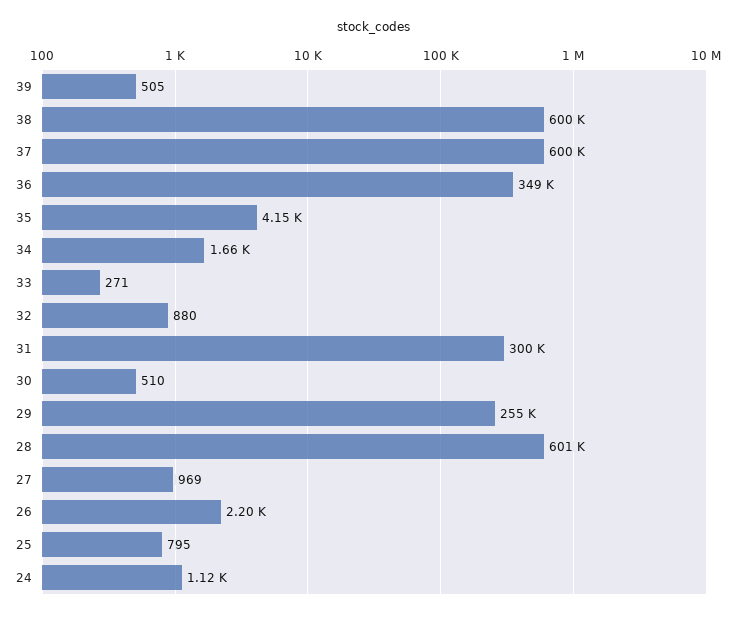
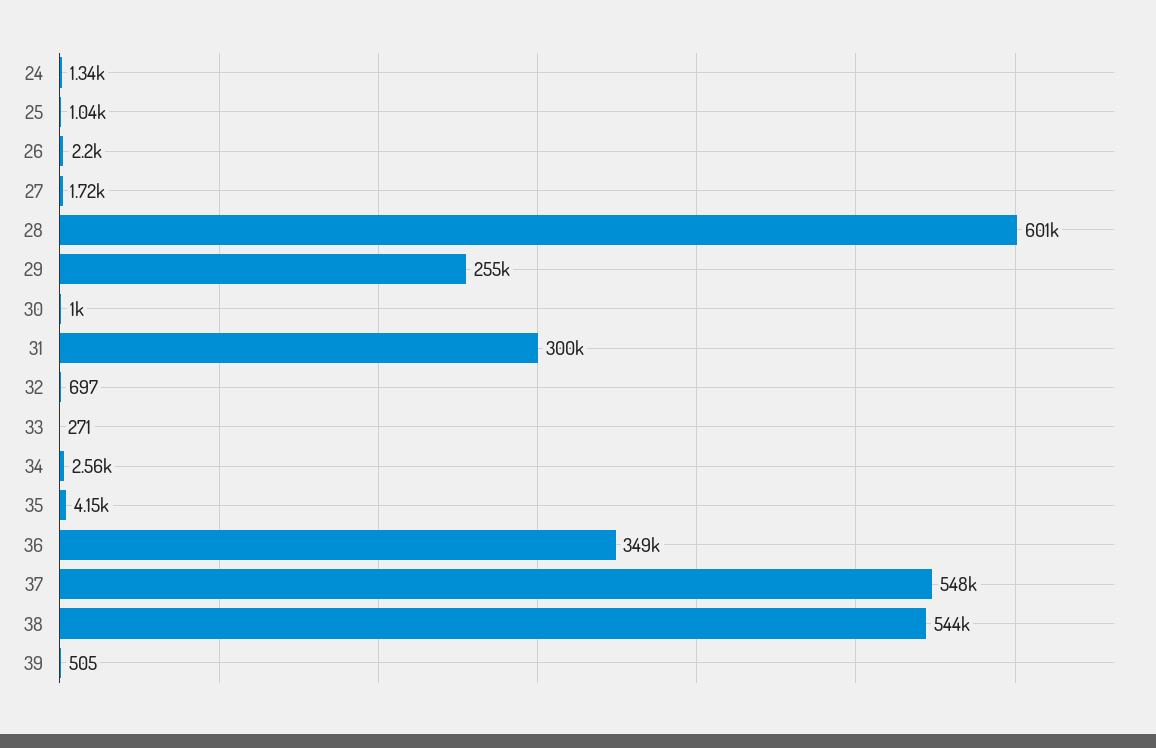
  {
    "39": 505,
-   "38": 600000,
+   "38": 544000,
-   "37": 600000,
+   "37": 548000,
    "36": 349000,
    "35": 4150,
-   "34": 1660,
+   "34": 2560,
    "33": 271,
-   "32": 880,
+   "32": 697,
    "31": 300000,
-   "30": 510,
+   "30": 1000,
    "29": 255000,
    "28": 601000,
-   "27": 969,
+   "27": 1720,
    "26": 2200,
-   "25": 795,
+   "25": 1040,
-   "24": 1120
+   "24": 1340
  }

